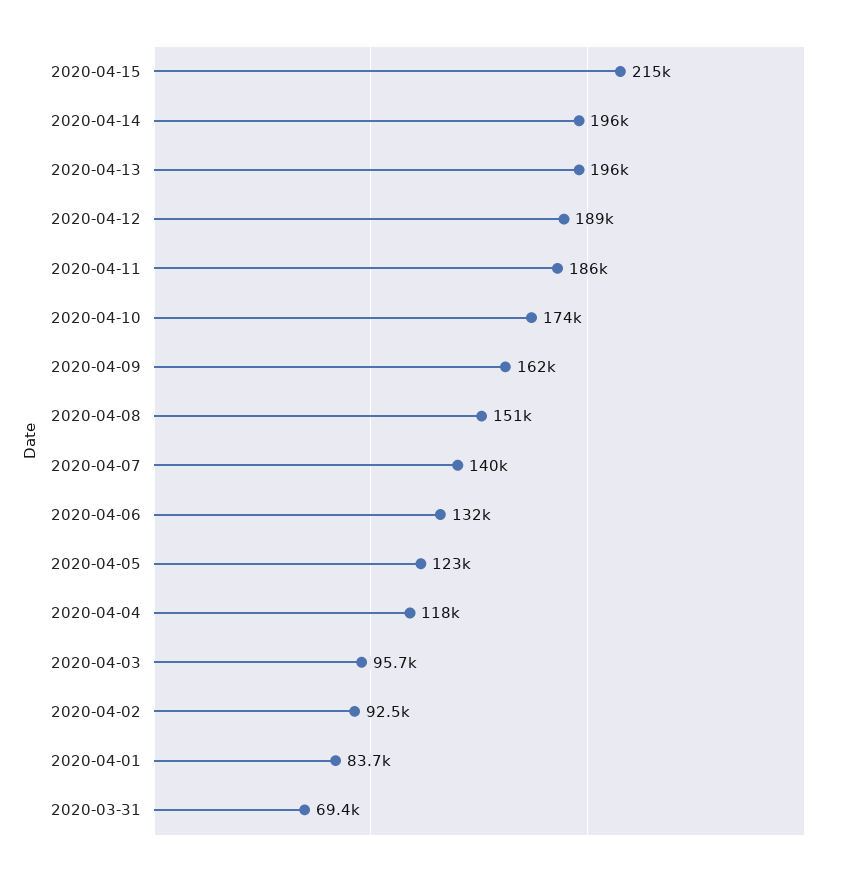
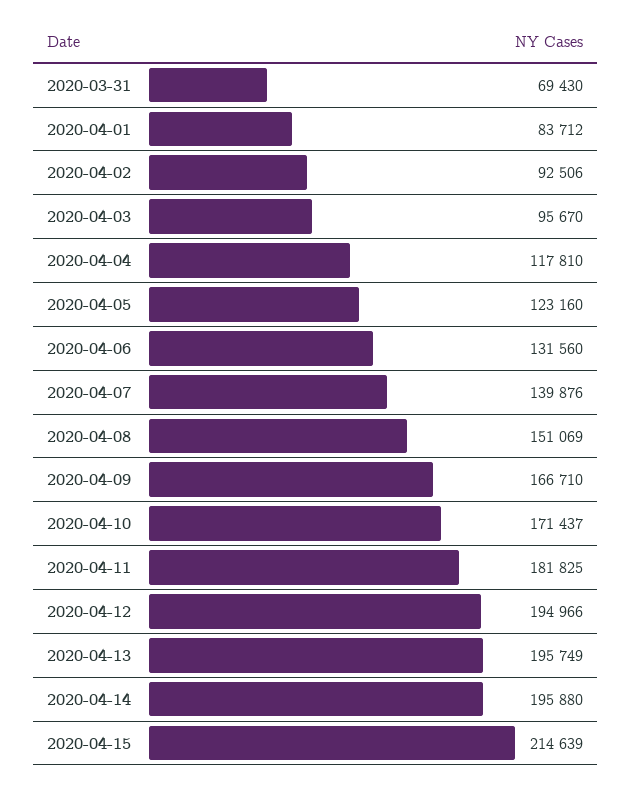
  {
    "2020-04-15": 214639,
    "2020-04-14": 195880,
    "2020-04-13": 195749,
-   "2020-04-12": 189000,
+   "2020-04-12": 194966,
-   "2020-04-11": 186000,
+   "2020-04-11": 181825,
-   "2020-04-10": 174000,
+   "2020-04-10": 171437,
-   "2020-04-09": 162000,
+   "2020-04-09": 166710,
    "2020-04-08": 151069,
    "2020-04-07": 139876,
    "2020-04-06": 131560,
    "2020-04-05": 123160,
    "2020-04-04": 117810,
    "2020-04-03": 95670,
    "2020-04-02": 92506,
    "2020-04-01": 83712,
    "2020-03-31": 69430
  }

